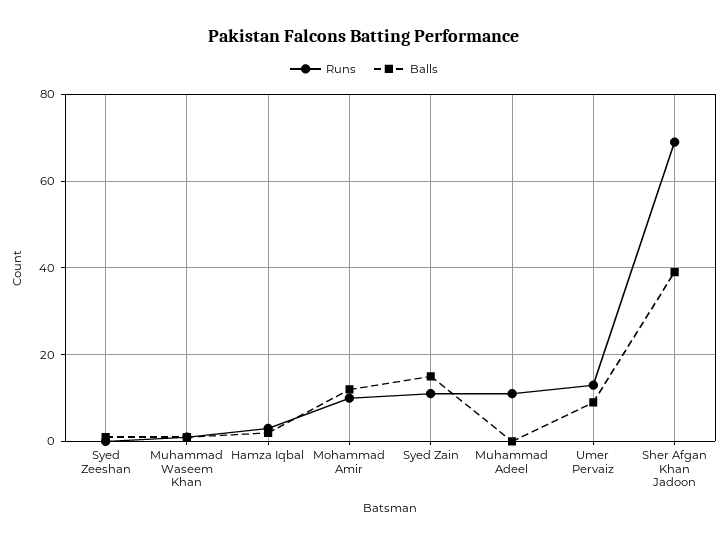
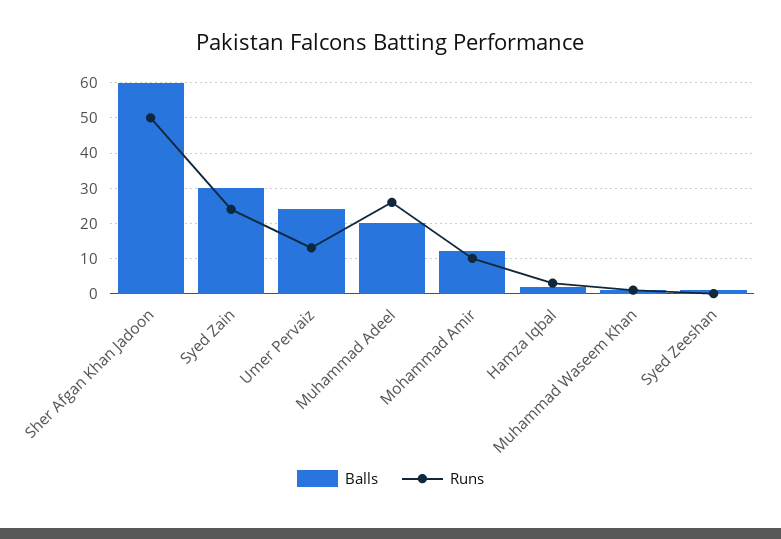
  {
    "Runs": {
      "Syed Zeeshan": 0,
      "Muhammad Waseem Khan": 0,
      "Hamza Iqbal": 5,
      "Mohammad Amir": 10,
-     "Syed Zain": 10,
+     "Syed Zain": 25,
-     "Muhammad Adeel": 10,
+     "Muhammad Adeel": 25,
      "Umer Pervaiz": 15,
-     "Sher Afgan Khan Jadoon": 70
+     "Sher Afgan Khan Jadoon": 50
    },
    "Balls": {
      "Syed Zeeshan": 0,
      "Muhammad Waseem Khan": 0,
      "Hamza Iqbal": 0,
      "Mohammad Amir": 10,
-     "Syed Zain": 15,
+     "Syed Zain": 30,
-     "Muhammad Adeel": 0,
+     "Muhammad Adeel": 20,
-     "Umer Pervaiz": 10,
+     "Umer Pervaiz": 25,
-     "Sher Afgan Khan Jadoon": 40
+     "Sher Afgan Khan Jadoon": 60
    }
  }

